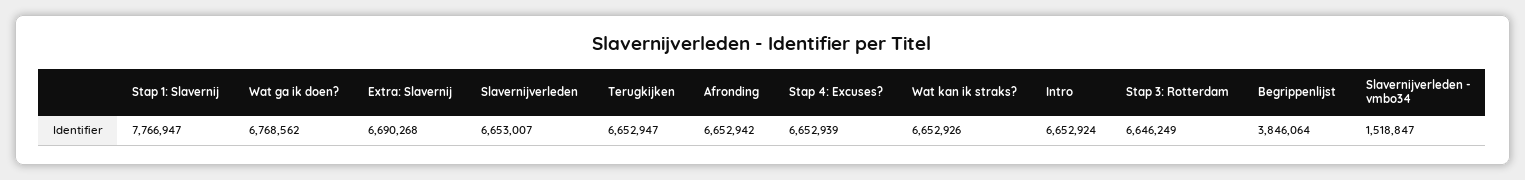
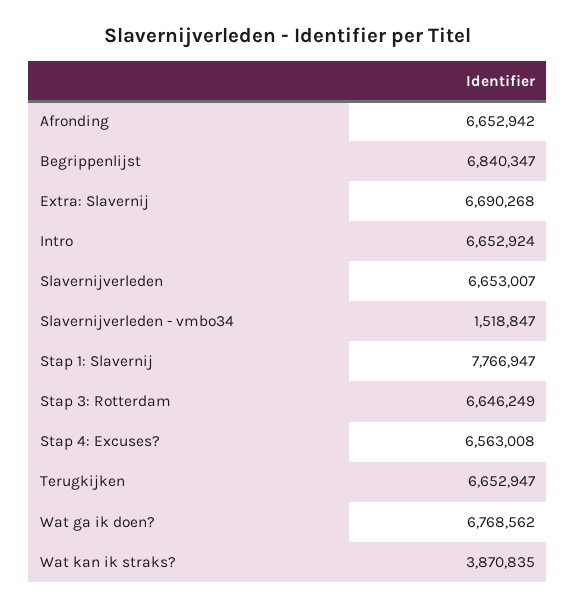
  {
    "Stap 1: Slavernij": 7766947,
    "Wat ga ik doen?": 6768562,
    "Extra: Slavernij": 6690268,
    "Slavernijverleden": 6653007,
    "Terugkijken": 6652947,
    "Afronding": 6652942,
-   "Stap 4: Excuses?": 6652939,
+   "Stap 4: Excuses?": 6563008,
-   "Wat kan ik straks?": 6652926,
+   "Wat kan ik straks?": 3870835,
    "Intro": 6652924,
    "Stap 3: Rotterdam": 6646249,
-   "Begrippenlijst": 3846064,
+   "Begrippenlijst": 6840347,
    "Slavernijverleden - vmbo34": 1518847
  }

